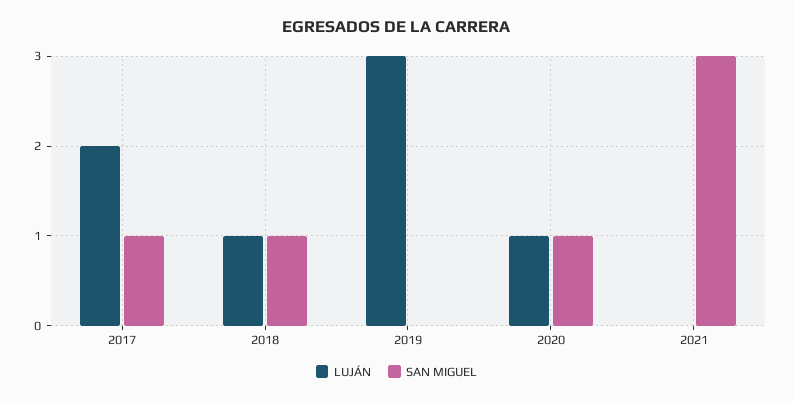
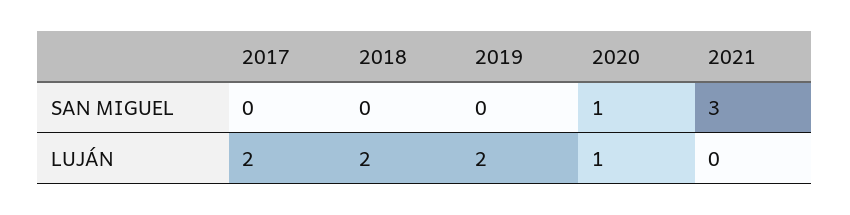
  {
    "LUJÁN": {
      "2017": 2,
-     "2018": 1,
+     "2018": 2,
-     "2019": 3,
+     "2019": 2,
      "2020": 1,
      "2021": 0
    },
    "SAN MIGUEL": {
-     "2017": 1,
+     "2017": 0,
-     "2018": 1,
+     "2018": 0,
      "2019": 0,
      "2020": 1,
      "2021": 3
    }
  }

